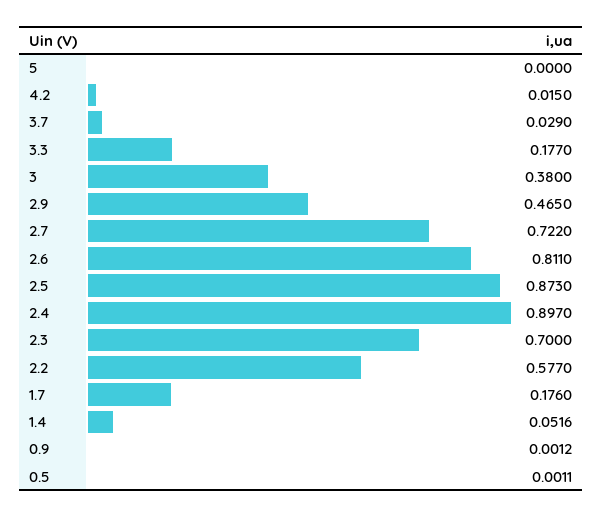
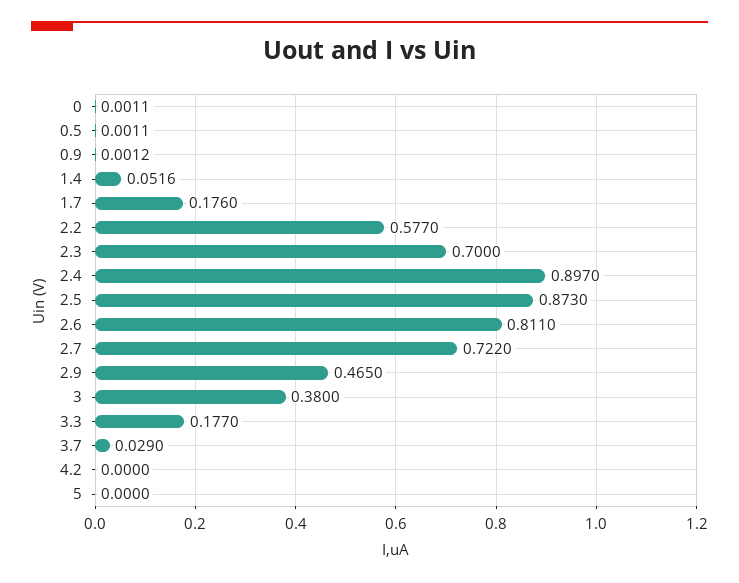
  {
    "5": 0,
-   "4.2": 0.015,
+   "4.2": 0,
    "3.7": 0.029,
    "3.3": 0.177,
    "3": 0.38,
    "2.9": 0.465,
    "2.7": 0.722,
    "2.6": 0.811,
    "2.5": 0.873,
    "2.4": 0.897,
    "2.3": 0.7,
    "2.2": 0.577,
    "1.7": 0.176,
    "1.4": 0.0516,
    "0.9": 0.0012,
-   "0.5": 0.0011
+   "0.5": 0.0011,
+   "0": 0.0011
  }

